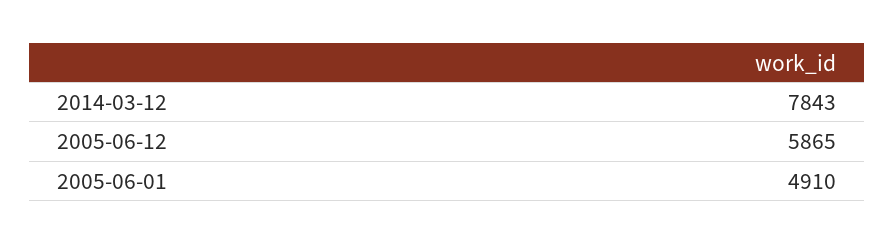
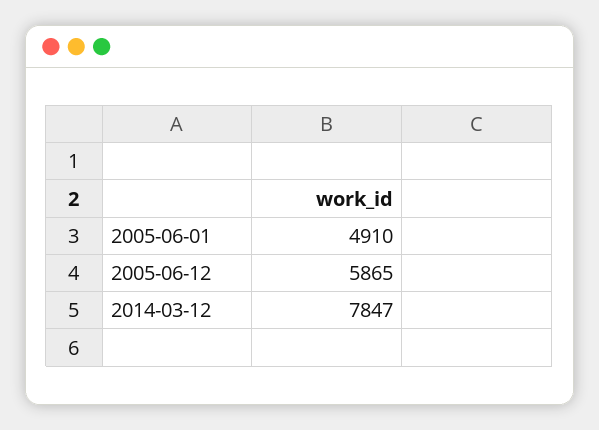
  {
-   "2014-03-12": 7843,
+   "2014-03-12": 7847,
    "2005-06-12": 5865,
    "2005-06-01": 4910
  }

